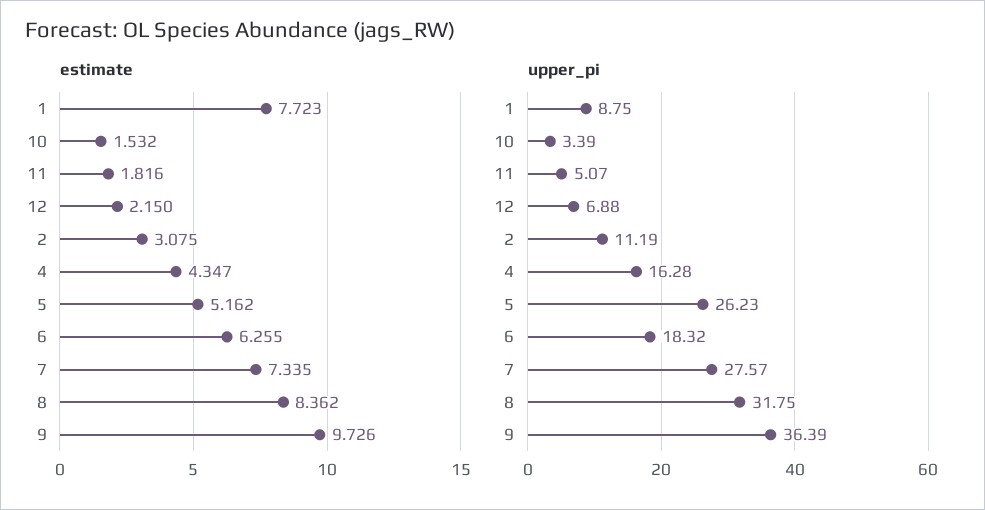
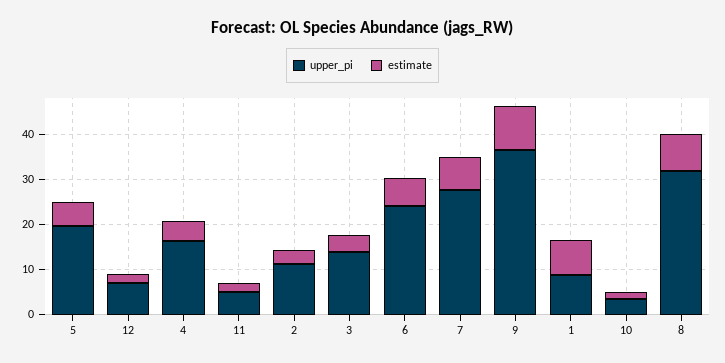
  {
    "estimate": {
      "1": 7.723,
      "10": 1.532,
      "11": 1.816,
      "12": 2.15,
      "2": 3.075,
      "4": 4.347,
      "5": 5.162,
      "6": 6.255,
      "7": 7.335,
      "8": 8.362,
-     "9": 9.726
+     "9": 9.726,
+     "3": 4
    },
    "upper_pi": {
      "1": 8.75,
      "10": 3.39,
      "11": 5.07,
      "12": 6.88,
      "2": 11.19,
      "4": 16.28,
-     "5": 26.23,
+     "5": 20,
-     "6": 18.32,
+     "6": 24,
      "7": 27.57,
      "8": 31.75,
-     "9": 36.39
+     "9": 36.39,
+     "3": 14
    }
  }

